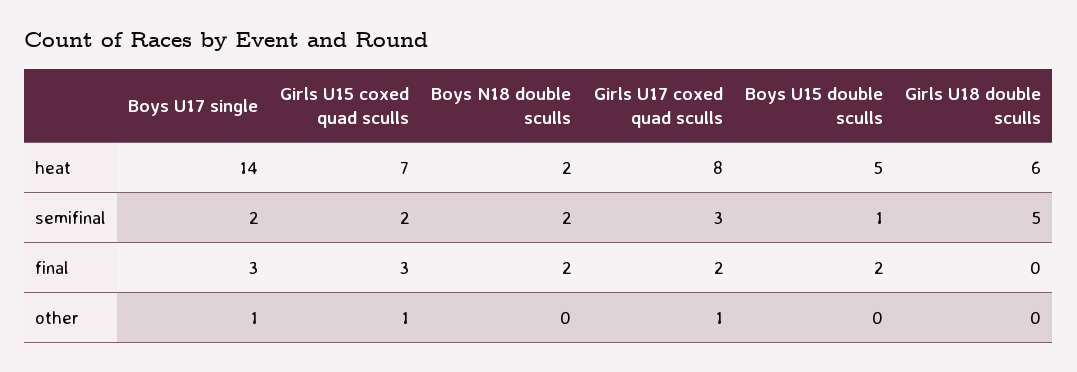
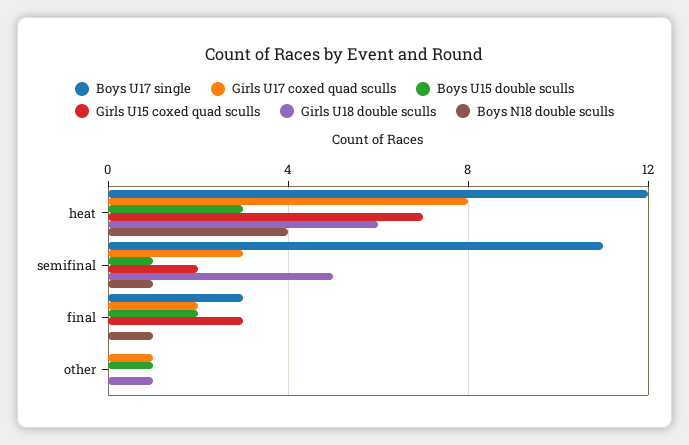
  {
    "Boys U17 single": {
-     "heat": 14,
+     "heat": 12,
-     "semifinal": 2,
+     "semifinal": 11,
      "final": 3,
-     "other": 1
+     "other": 0
    },
    "Girls U15 coxed quad sculls": {
      "heat": 7,
      "semifinal": 2,
      "final": 3,
-     "other": 1
+     "other": 0
    },
    "Boys N18 double sculls": {
-     "heat": 2,
+     "heat": 4,
-     "semifinal": 2,
+     "semifinal": 1,
-     "final": 2,
+     "final": 1,
      "other": 0
    },
    "Girls U17 coxed quad sculls": {
      "heat": 8,
      "semifinal": 3,
      "final": 2,
      "other": 1
    },
    "Boys U15 double sculls": {
-     "heat": 5,
+     "heat": 3,
      "semifinal": 1,
      "final": 2,
-     "other": 0
+     "other": 1
    },
    "Girls U18 double sculls": {
      "heat": 6,
      "semifinal": 5,
      "final": 0,
-     "other": 0
+     "other": 1
    }
  }

